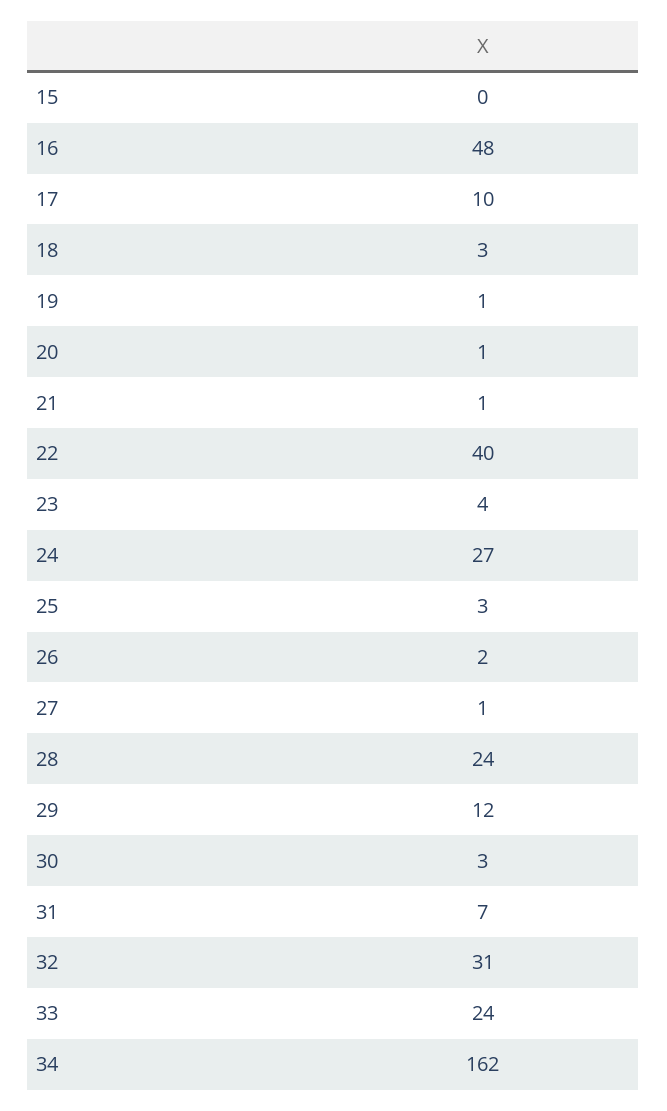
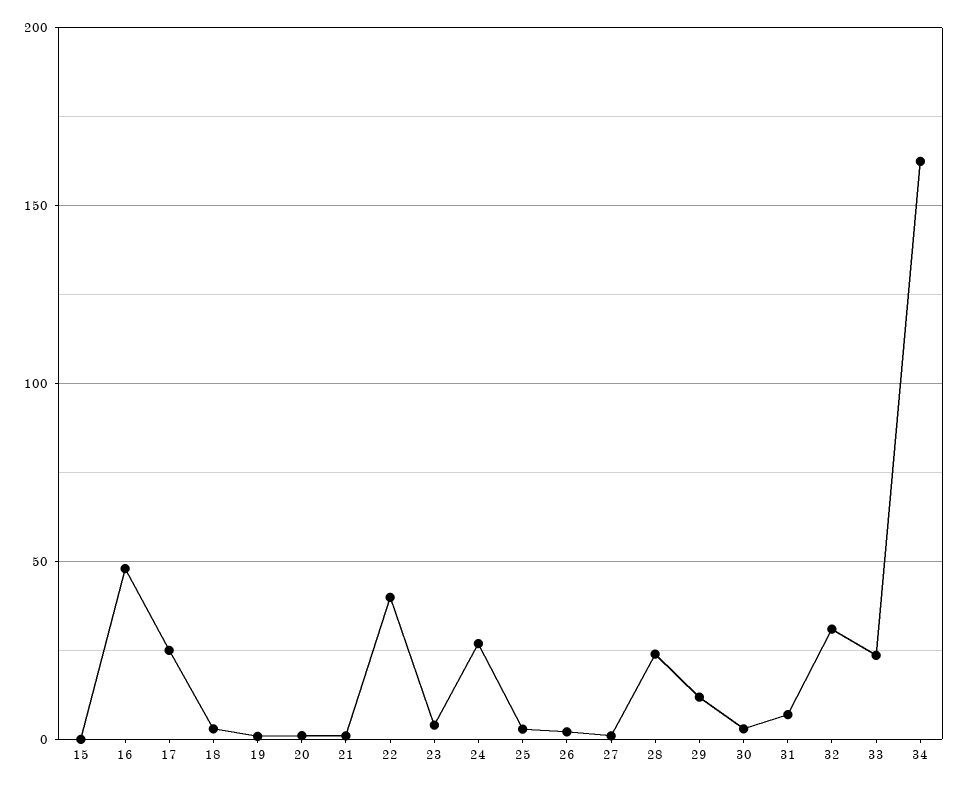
  {
    "15": 0,
    "16": 48,
-   "17": 10,
+   "17": 25,
    "18": 3,
    "19": 1,
    "20": 1,
    "21": 1,
    "22": 40,
    "23": 4,
    "24": 27,
    "25": 3,
    "26": 2,
    "27": 1,
    "28": 24,
    "29": 12,
    "30": 3,
    "31": 7,
    "32": 31,
    "33": 24,
    "34": 162
  }

